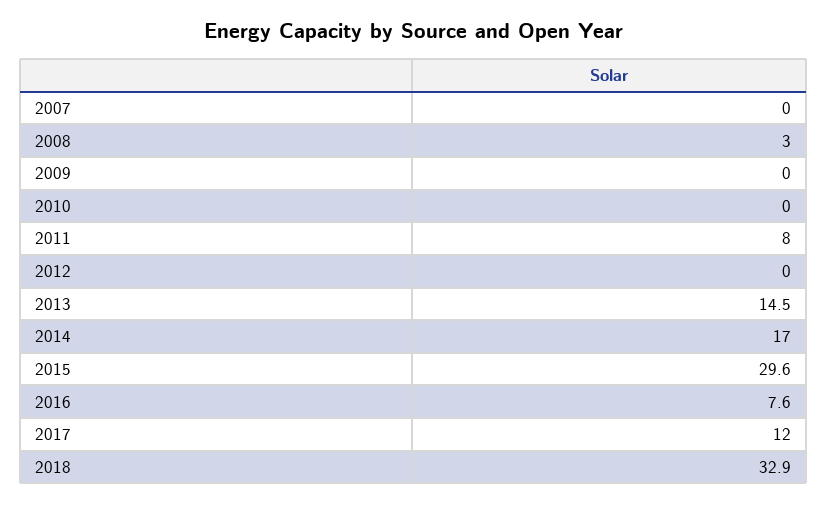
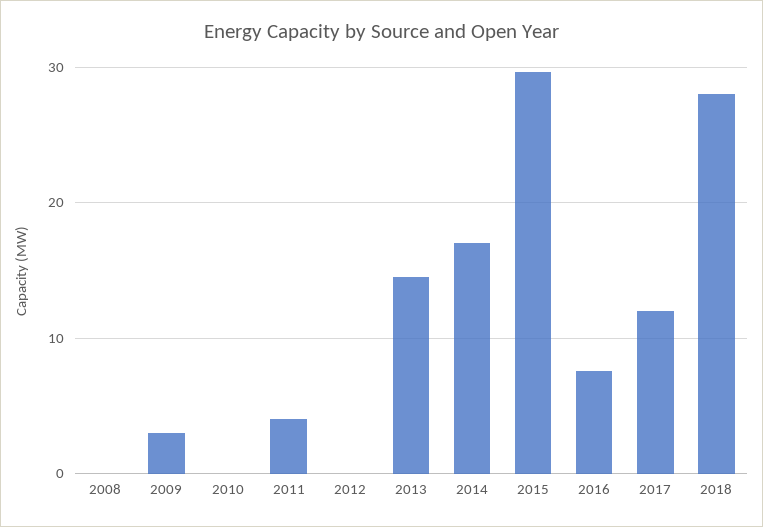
  {
-   "2007": 0,
-   "2008": 3,
+   "2008": 0,
-   "2009": 0,
+   "2009": 3,
    "2010": 0,
-   "2011": 8,
+   "2011": 4,
    "2012": 0,
    "2013": 14.5,
    "2014": 17,
    "2015": 29.6,
    "2016": 7.6,
    "2017": 12,
-   "2018": 32.9
+   "2018": 28
  }

